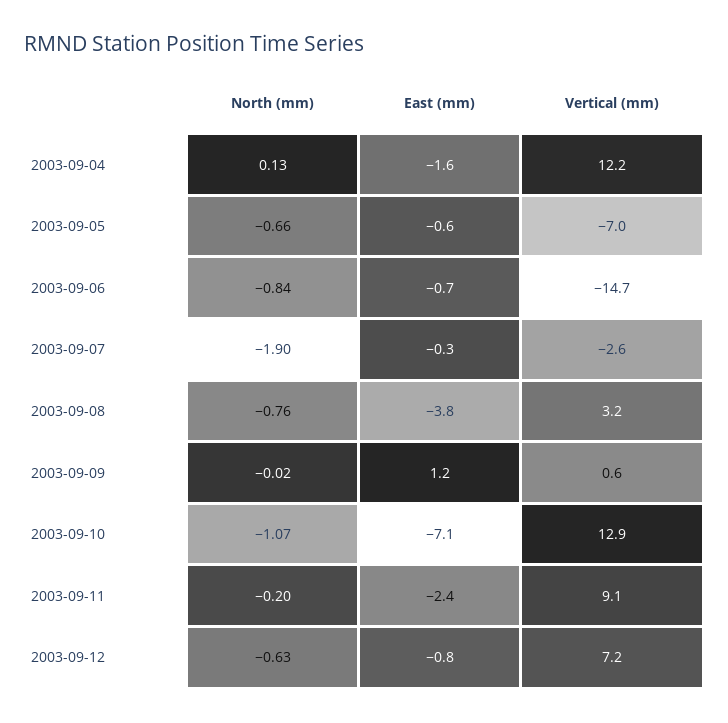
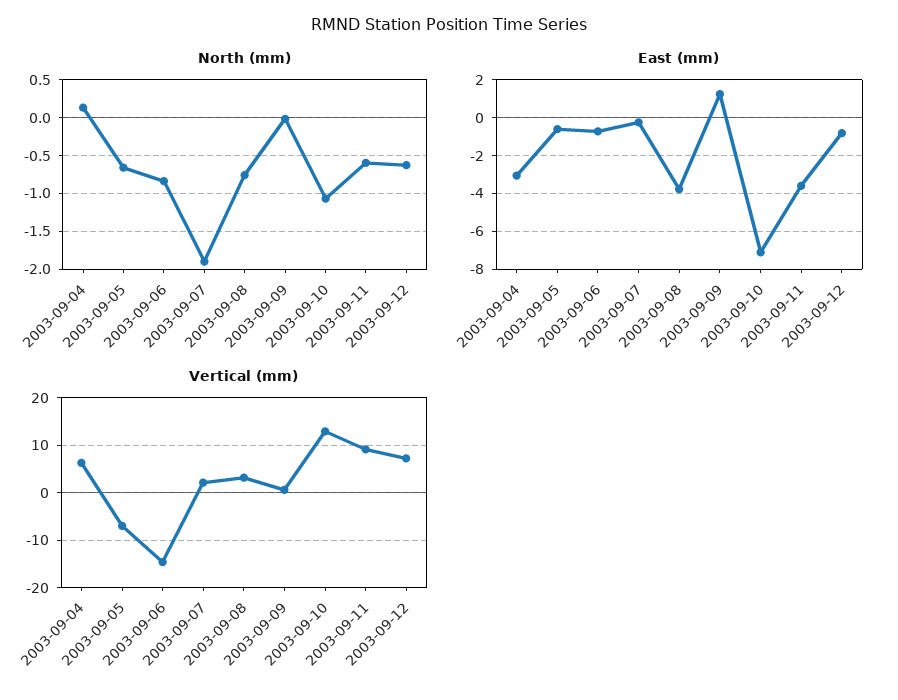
  {
    "North (mm)": {
      "2003-09-04": 0.13,
      "2003-09-05": -0.66,
      "2003-09-06": -0.84,
      "2003-09-07": -1.9,
      "2003-09-08": -0.76,
      "2003-09-09": -0.02,
      "2003-09-10": -1.07,
-     "2003-09-11": -0.2,
+     "2003-09-11": -0.6,
      "2003-09-12": -0.63
    },
    "East (mm)": {
-     "2003-09-04": -1.6,
+     "2003-09-04": -3,
      "2003-09-05": -0.6,
      "2003-09-06": -0.7,
      "2003-09-07": -0.3,
      "2003-09-08": -3.8,
      "2003-09-09": 1.2,
      "2003-09-10": -7.1,
-     "2003-09-11": -2.4,
+     "2003-09-11": -3.5,
      "2003-09-12": -0.8
    },
    "Vertical (mm)": {
-     "2003-09-04": 12.2,
+     "2003-09-04": 6,
      "2003-09-05": -7,
      "2003-09-06": -14.7,
-     "2003-09-07": -2.6,
+     "2003-09-07": 2,
      "2003-09-08": 3.2,
      "2003-09-09": 0.6,
      "2003-09-10": 12.9,
      "2003-09-11": 9.1,
      "2003-09-12": 7.2
    }
  }

